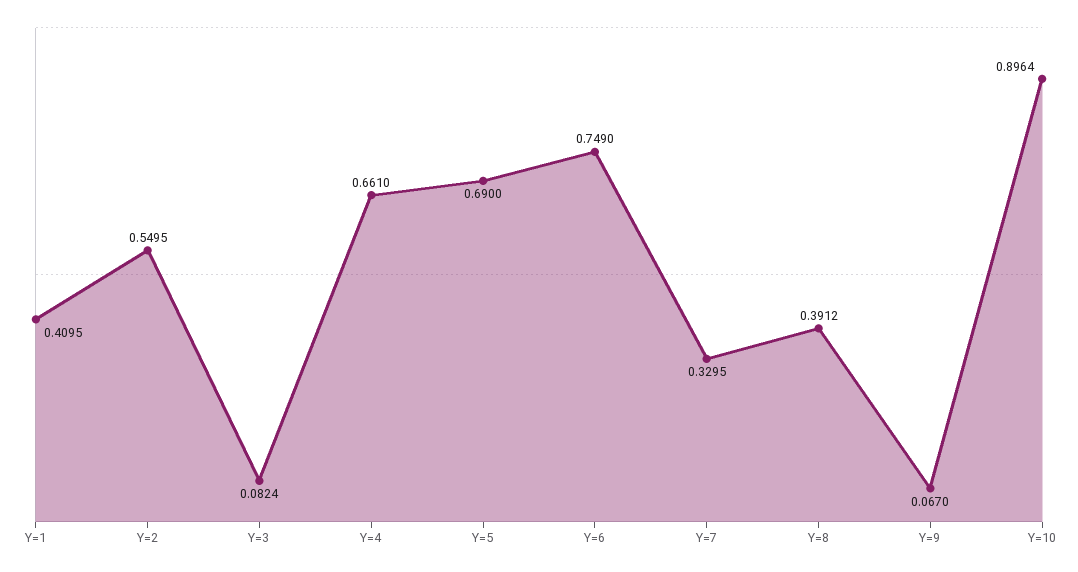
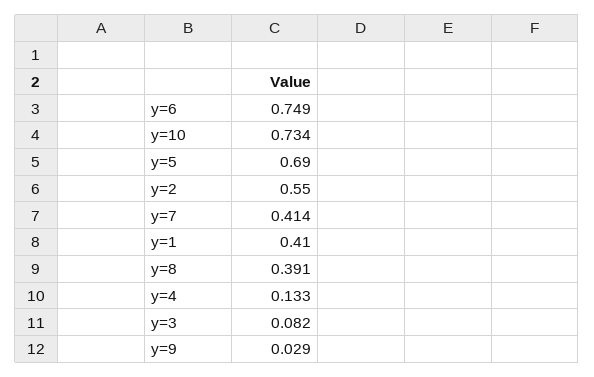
  {
    "Y=1": 0.4095,
    "Y=2": 0.5495,
    "Y=3": 0.0824,
-   "Y=4": 0.661,
+   "Y=4": 0.133,
    "Y=5": 0.69,
    "Y=6": 0.749,
-   "Y=7": 0.3295,
+   "Y=7": 0.414,
    "Y=8": 0.3912,
-   "Y=9": 0.067,
+   "Y=9": 0.029,
-   "Y=10": 0.8964
+   "Y=10": 0.734
  }

